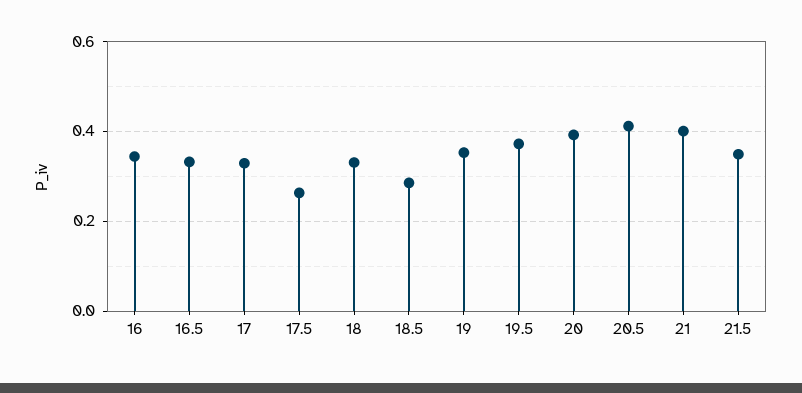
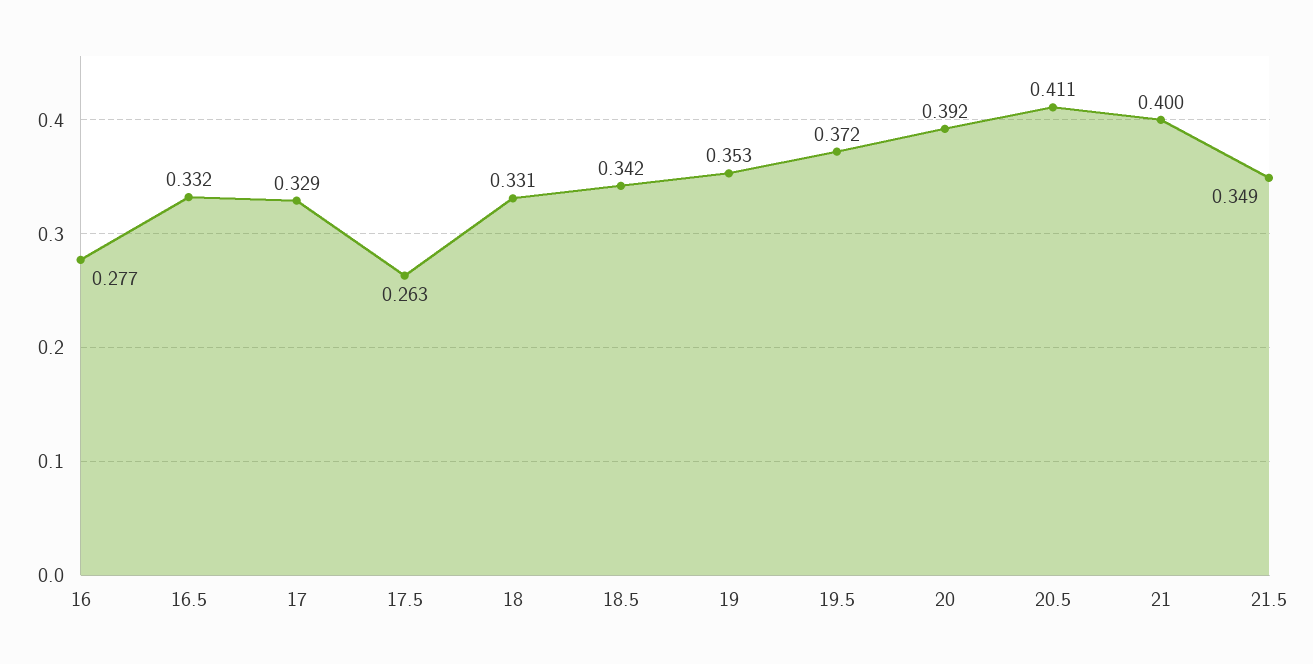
  {
-   "16": 0.34,
+   "16": 0.277,
    "16.5": 0.332,
    "17": 0.329,
    "17.5": 0.263,
    "18": 0.331,
-   "18.5": 0.28,
+   "18.5": 0.342,
    "19": 0.353,
    "19.5": 0.372,
    "20": 0.392,
    "20.5": 0.411,
    "21": 0.4,
    "21.5": 0.349
  }

